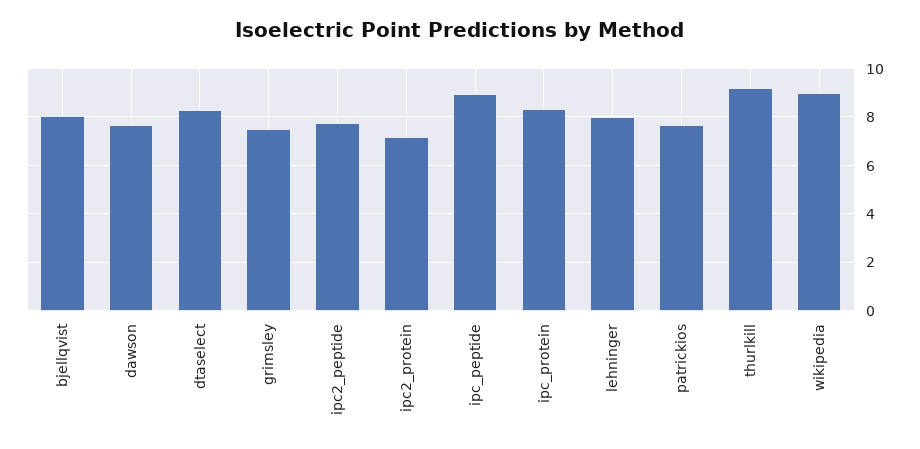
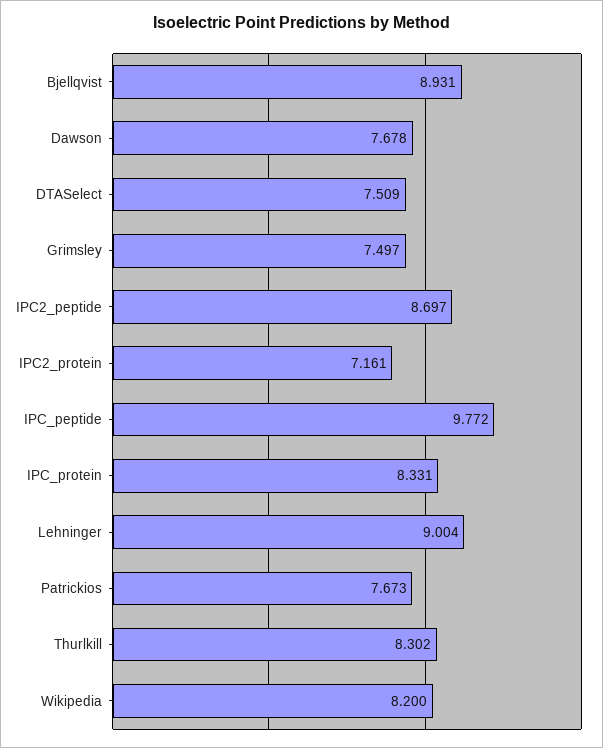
  {
-   "bjellqvist": 8,
+   "bjellqvist": 8.931,
    "dawson": 7.678,
-   "dtaselect": 8.25,
+   "dtaselect": 7.509,
    "grimsley": 7.497,
-   "ipc2_peptide": 7.75,
+   "ipc2_peptide": 8.697,
    "ipc2_protein": 7.161,
-   "ipc_peptide": 9,
+   "ipc_peptide": 9.772,
    "ipc_protein": 8.331,
-   "lehninger": 8,
+   "lehninger": 9.004,
    "patrickios": 7.673,
-   "thurlkill": 9.25,
+   "thurlkill": 8.302,
-   "wikipedia": 9
+   "wikipedia": 8.2
  }

